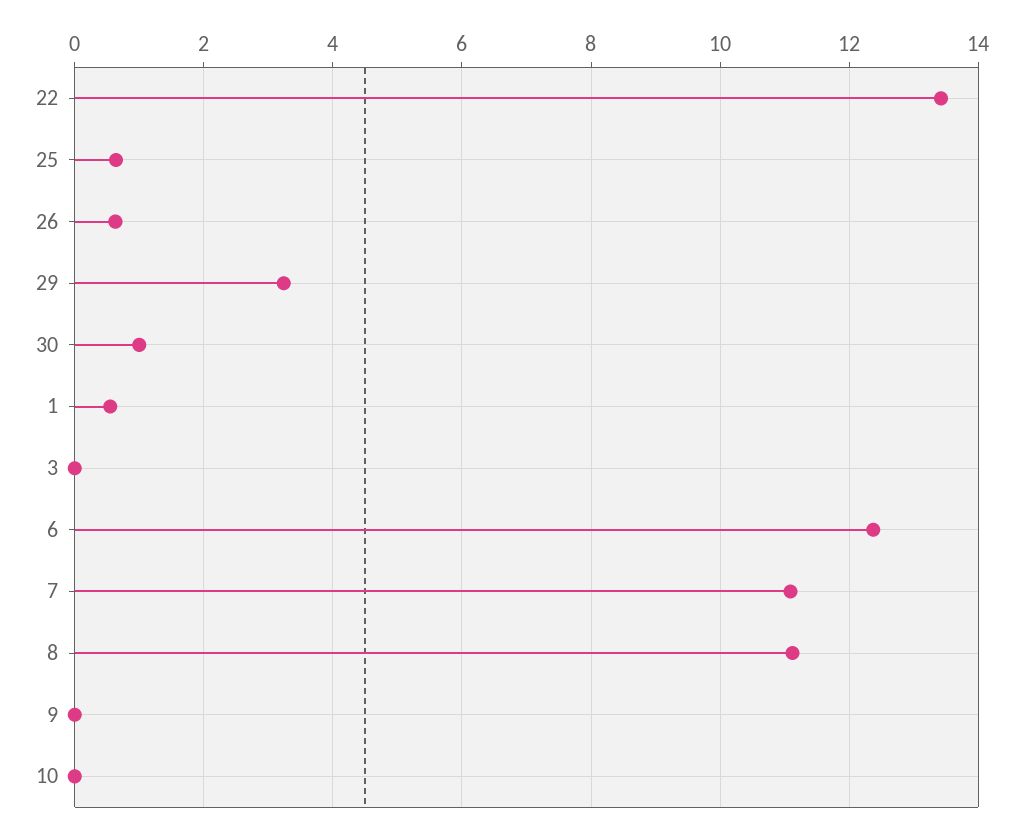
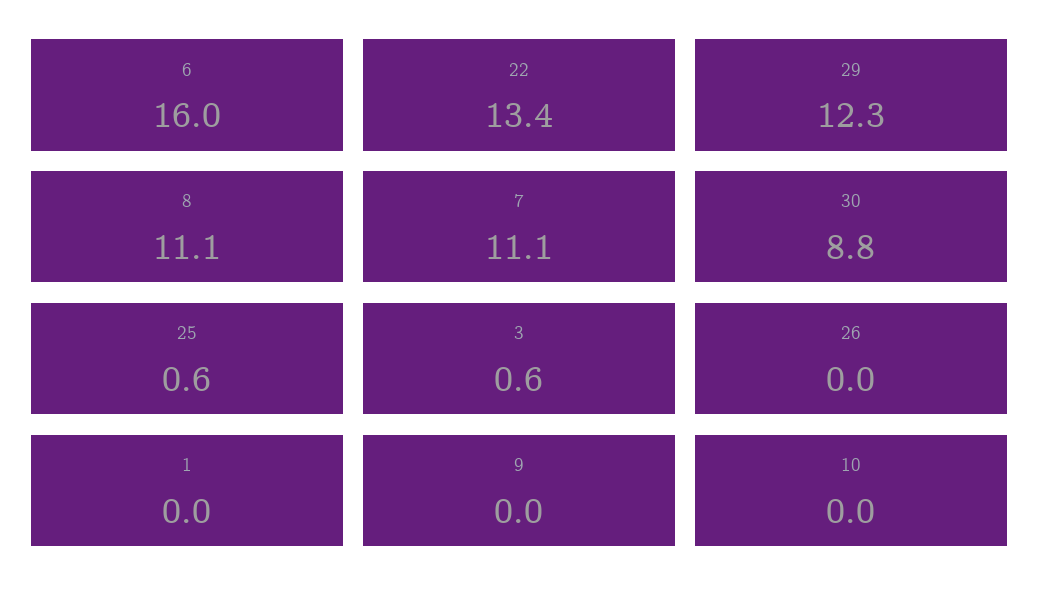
  {
    "22": 13.4,
    "25": 0.6,
-   "26": 0.6,
+   "26": 0,
-   "29": 3.2,
+   "29": 12.3,
-   "30": 1,
+   "30": 8.8,
-   "1": 0.6,
+   "1": 0,
-   "3": 0,
+   "3": 0.6,
-   "6": 12.4,
+   "6": 16,
    "7": 11.1,
    "8": 11.1,
    "9": 0,
    "10": 0
  }

